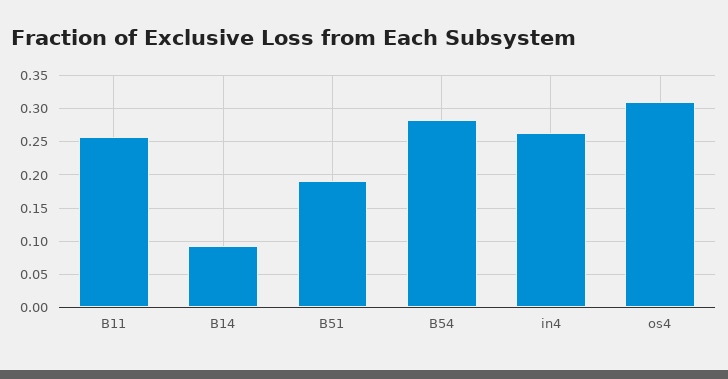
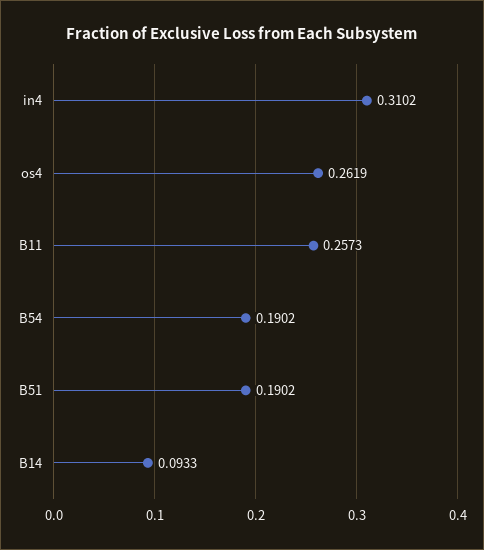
  {
    "B11": 0.2573,
    "B14": 0.0933,
    "B51": 0.1902,
-   "B54": 0.28,
+   "B54": 0.1902,
-   "in4": 0.26,
+   "in4": 0.3102,
-   "os4": 0.31
+   "os4": 0.2619
  }

